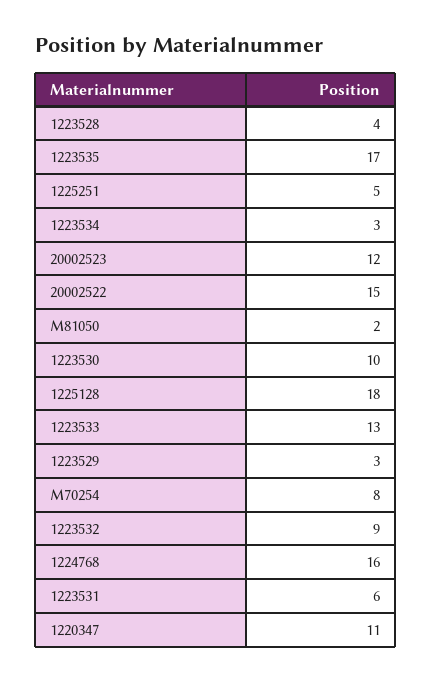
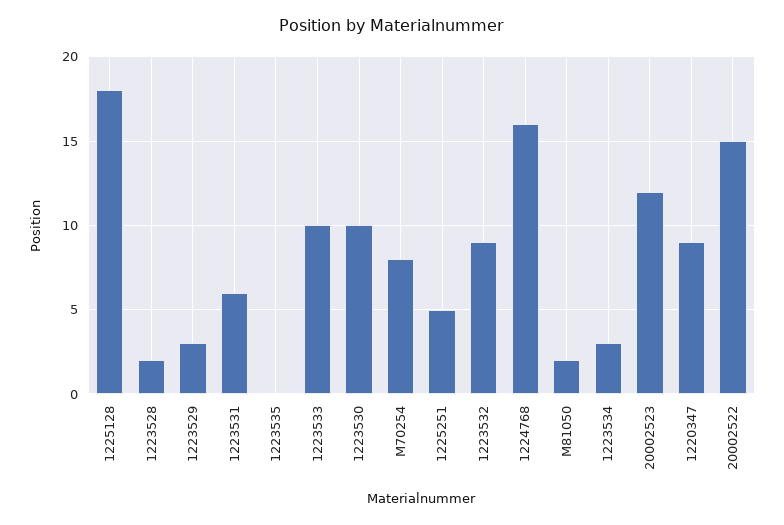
  {
-   "1223528": 4,
+   "1223528": 2,
-   "1223535": 17,
+   "1223535": 0,
    "1225251": 5,
    "1223534": 3,
    "20002523": 12,
    "20002522": 15,
    "M81050": 2,
    "1223530": 10,
    "1225128": 18,
-   "1223533": 13,
+   "1223533": 10,
    "1223529": 3,
    "M70254": 8,
    "1223532": 9,
    "1224768": 16,
    "1223531": 6,
-   "1220347": 11
+   "1220347": 9
  }

